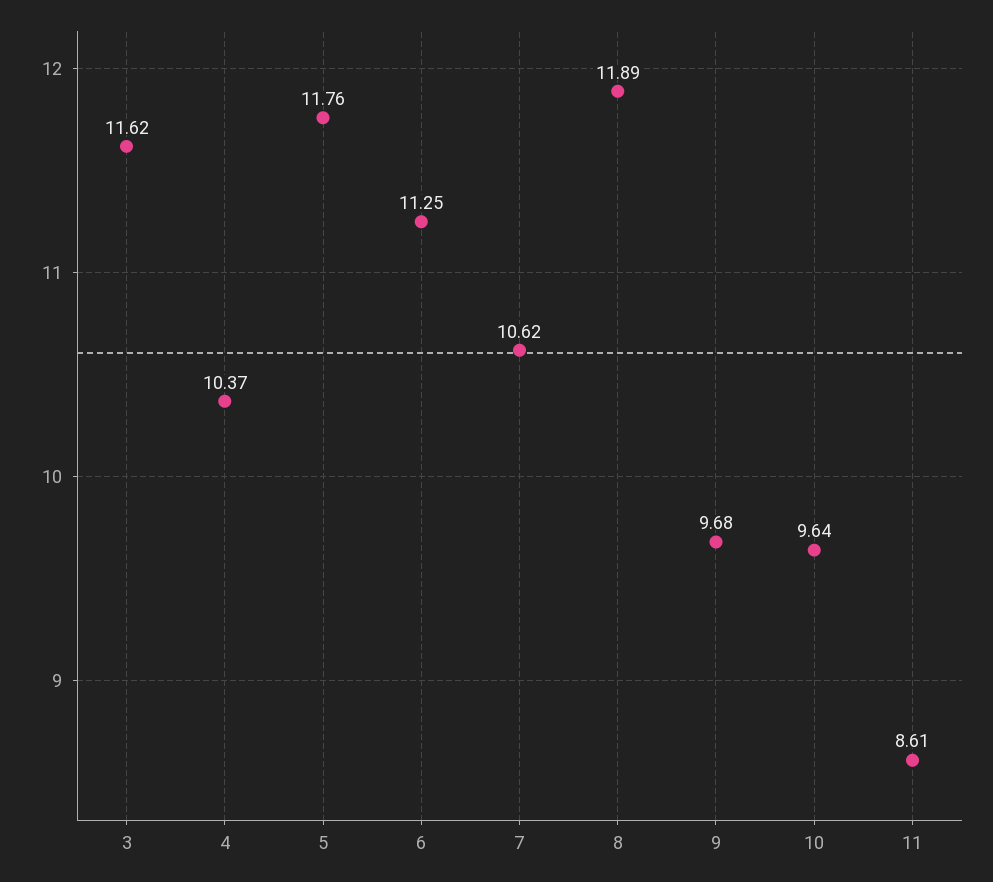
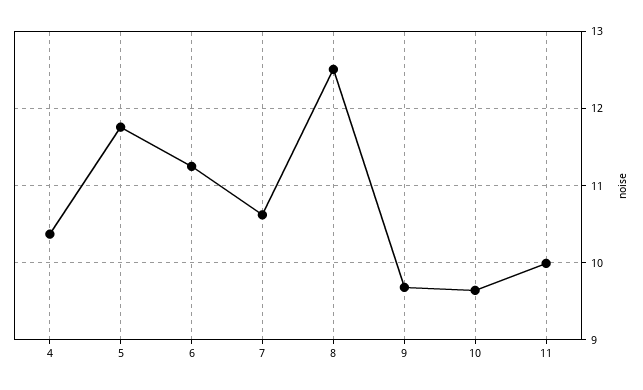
  {
-   "3": 11.62,
    "4": 10.37,
    "5": 11.76,
    "6": 11.25,
    "7": 10.62,
-   "8": 11.89,
+   "8": 12.5,
    "9": 9.68,
    "10": 9.64,
-   "11": 8.61
+   "11": 10
  }

